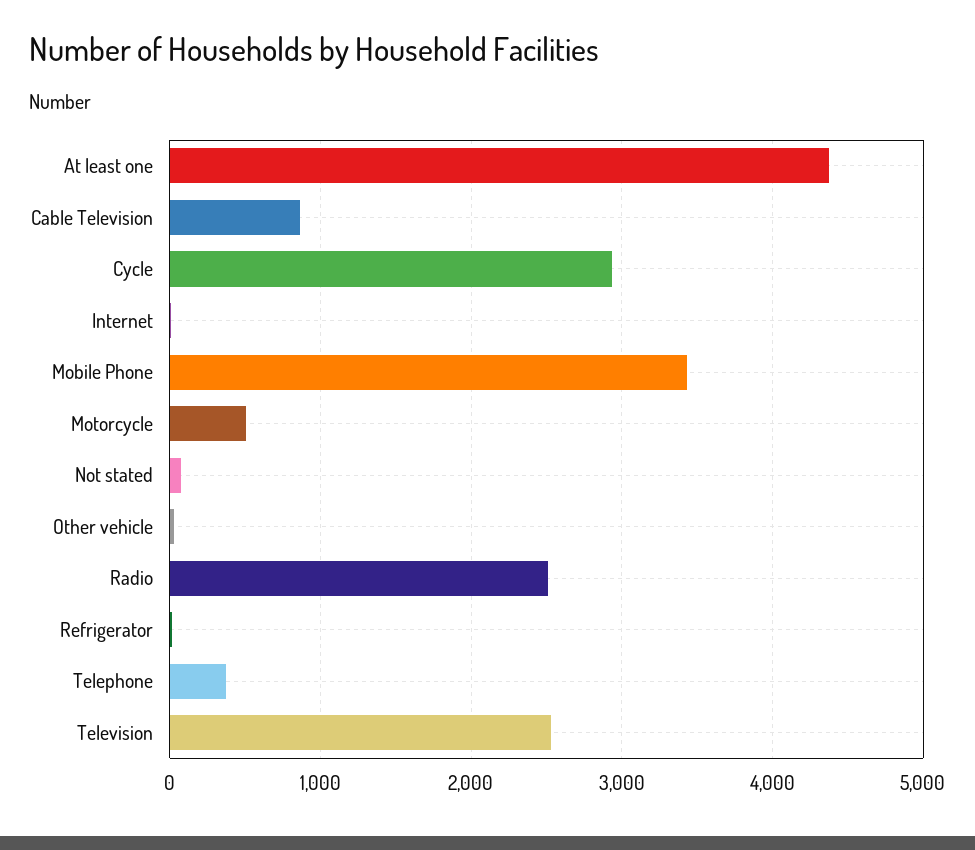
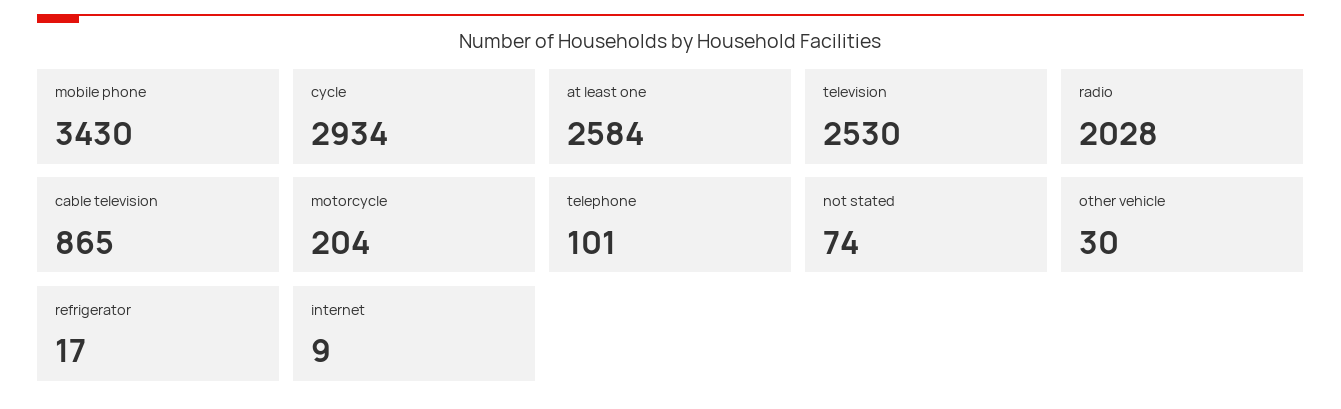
  {
-   "At least one": 4400,
+   "At least one": 2584,
    "Cable Television": 865,
    "Cycle": 2934,
    "Internet": 9,
    "Mobile Phone": 3430,
-   "Motorcycle": 500,
+   "Motorcycle": 204,
    "Not stated": 74,
    "Other vehicle": 30,
-   "Radio": 2500,
+   "Radio": 2028,
    "Refrigerator": 17,
-   "Telephone": 400,
+   "Telephone": 101,
    "Television": 2530
  }

